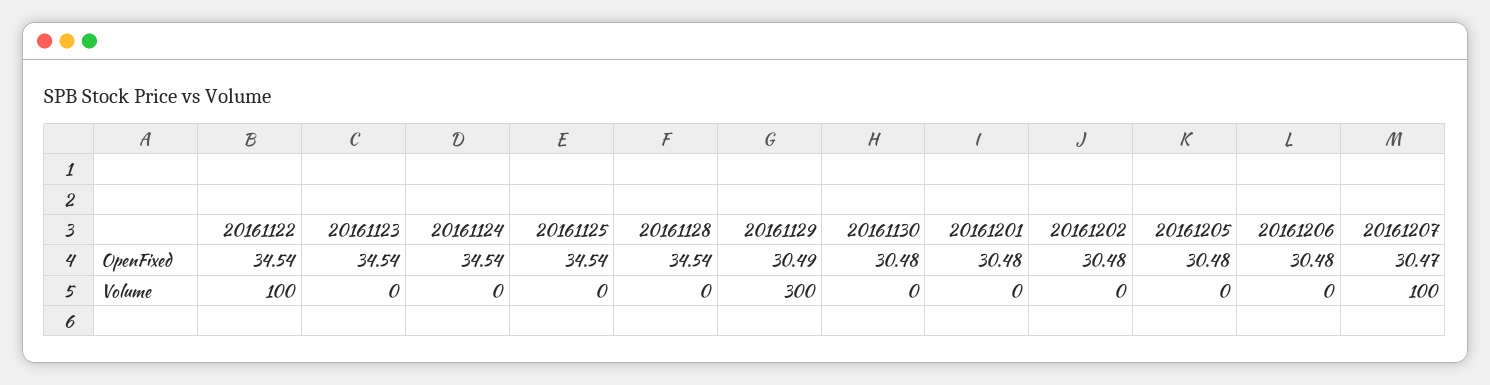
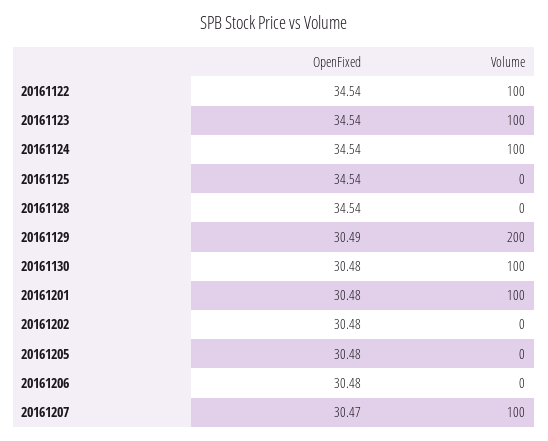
  {
    "20161122": {
      "OpenFixed": 34.54,
      "Volume": 100
    },
    "20161123": {
      "OpenFixed": 34.54,
-     "Volume": 0
+     "Volume": 100
    },
    "20161124": {
      "OpenFixed": 34.54,
-     "Volume": 0
+     "Volume": 100
    },
    "20161125": {
      "OpenFixed": 34.54,
      "Volume": 0
    },
    "20161128": {
      "OpenFixed": 34.54,
      "Volume": 0
    },
    "20161129": {
      "OpenFixed": 30.49,
-     "Volume": 300
+     "Volume": 200
    },
    "20161130": {
      "OpenFixed": 30.48,
-     "Volume": 0
+     "Volume": 100
    },
    "20161201": {
      "OpenFixed": 30.48,
-     "Volume": 0
+     "Volume": 100
    },
    "20161202": {
      "OpenFixed": 30.48,
      "Volume": 0
    },
    "20161205": {
      "OpenFixed": 30.48,
      "Volume": 0
    },
    "20161206": {
      "OpenFixed": 30.48,
      "Volume": 0
    },
    "20161207": {
      "OpenFixed": 30.47,
      "Volume": 100
    }
  }

